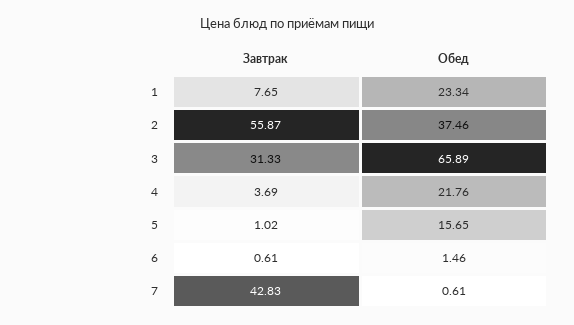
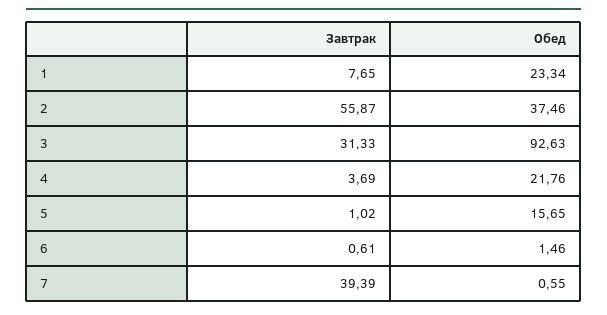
  {
    "Завтрак": {
      "1": 7.65,
      "2": 55.87,
      "3": 31.33,
      "4": 3.69,
      "5": 1.02,
      "6": 0.61,
-     "7": 42.83
+     "7": 39.39
    },
    "Обед": {
      "1": 23.34,
      "2": 37.46,
-     "3": 65.89,
+     "3": 92.63,
      "4": 21.76,
      "5": 15.65,
      "6": 1.46,
-     "7": 0.61
+     "7": 0.55
    }
  }

